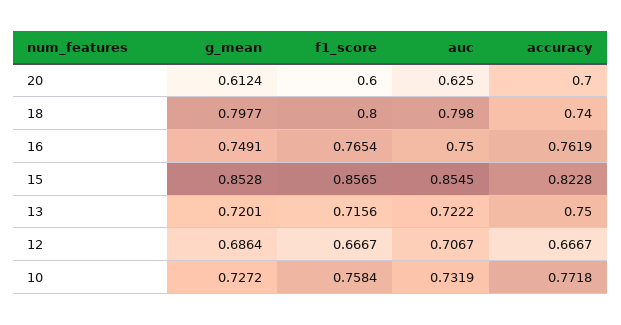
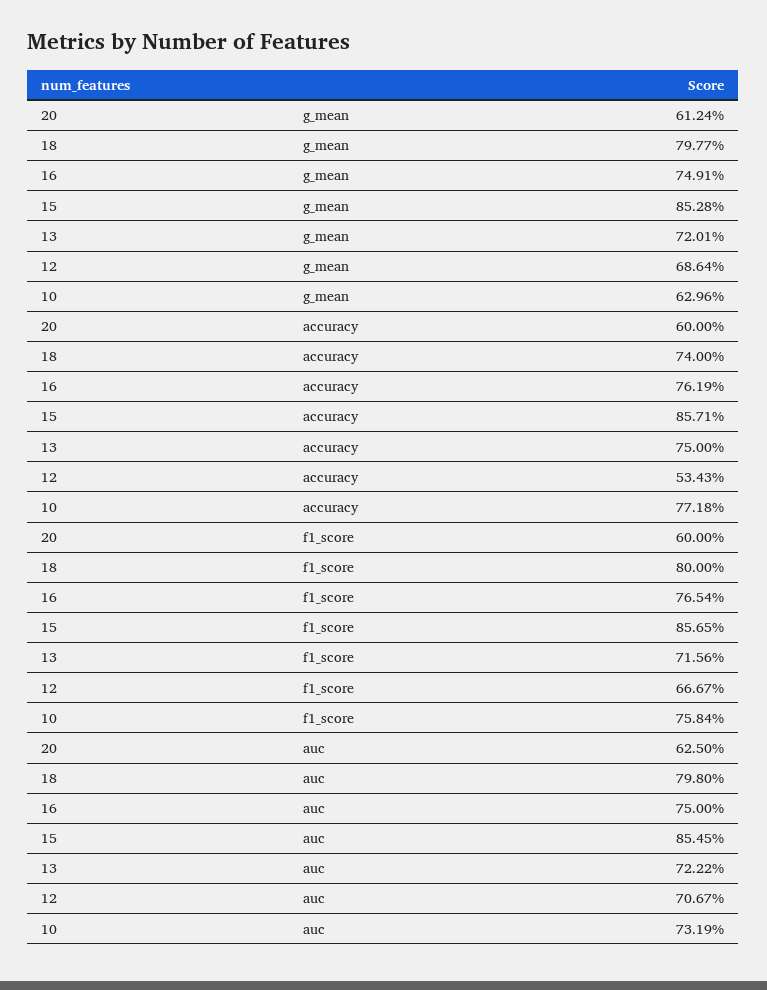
  {
    "g_mean": {
      "20": 0.6124,
      "18": 0.7977,
      "16": 0.7491,
      "15": 0.8528,
      "13": 0.7201,
      "12": 0.6864,
-     "10": 0.7272
+     "10": 0.6296
    },
    "f1_score": {
      "20": 0.6,
      "18": 0.8,
      "16": 0.7654,
      "15": 0.8565,
      "13": 0.7156,
      "12": 0.6667,
      "10": 0.7584
    },
    "auc": {
      "20": 0.625,
      "18": 0.798,
      "16": 0.75,
      "15": 0.8545,
      "13": 0.7222,
      "12": 0.7067,
      "10": 0.7319
    },
    "accuracy": {
-     "20": 0.7,
+     "20": 0.6,
      "18": 0.74,
      "16": 0.7619,
-     "15": 0.8228,
+     "15": 0.8571,
      "13": 0.75,
-     "12": 0.6667,
+     "12": 0.5343,
      "10": 0.7718
    }
  }

